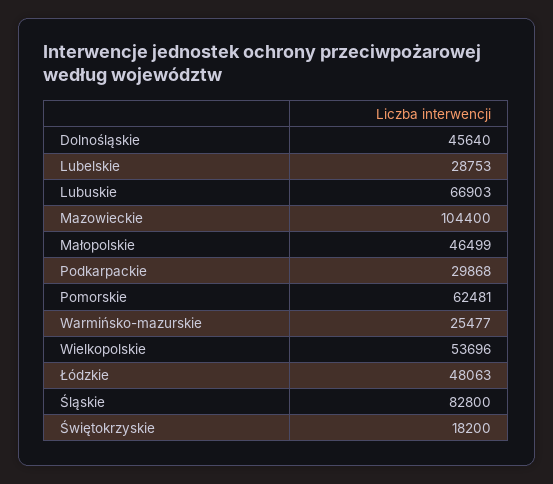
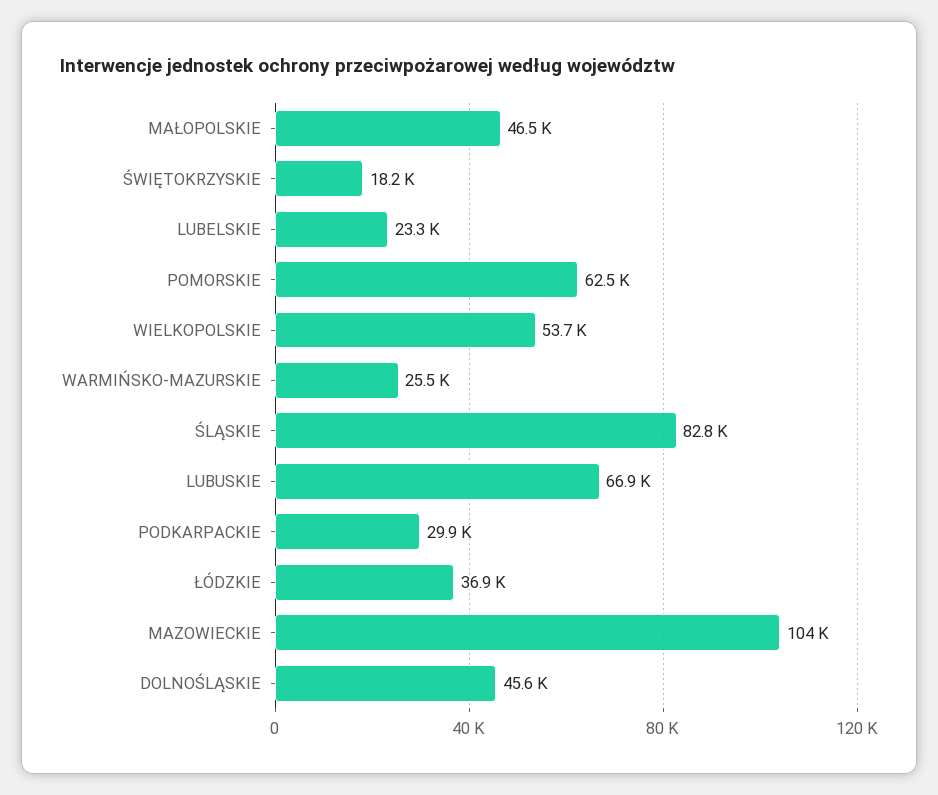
  {
    "Dolnośląskie": 45640,
-   "Lubelskie": 28753,
+   "Lubelskie": 23300,
    "Lubuskie": 66903,
    "Mazowieckie": 104400,
    "Małopolskie": 46499,
    "Podkarpackie": 29868,
    "Pomorskie": 62481,
    "Warmińsko-mazurskie": 25477,
    "Wielkopolskie": 53696,
-   "Łódzkie": 48063,
+   "Łódzkie": 36900,
    "Śląskie": 82800,
    "Świętokrzyskie": 18200
  }

